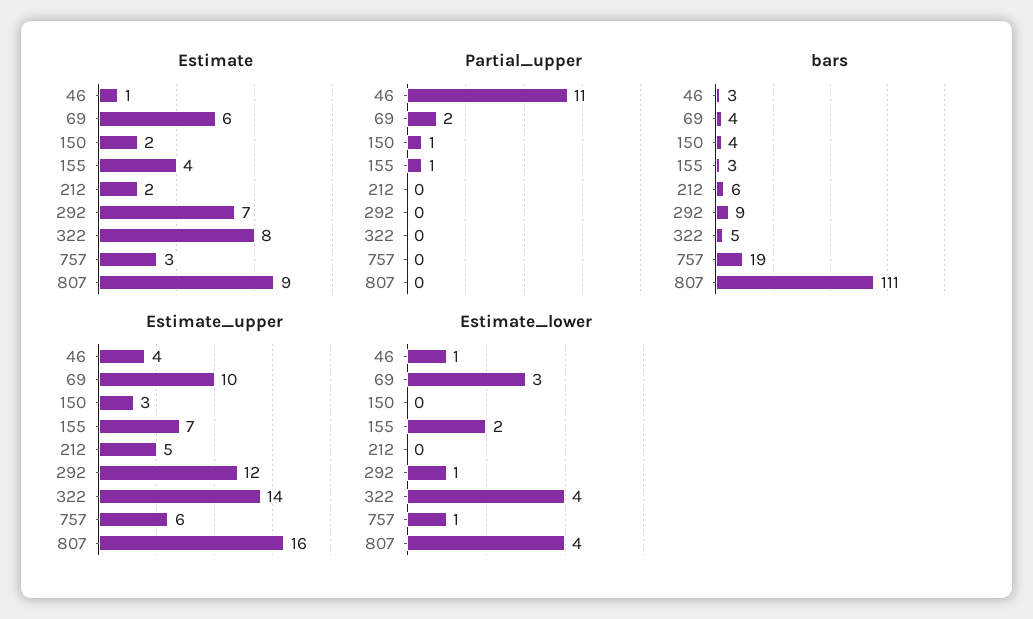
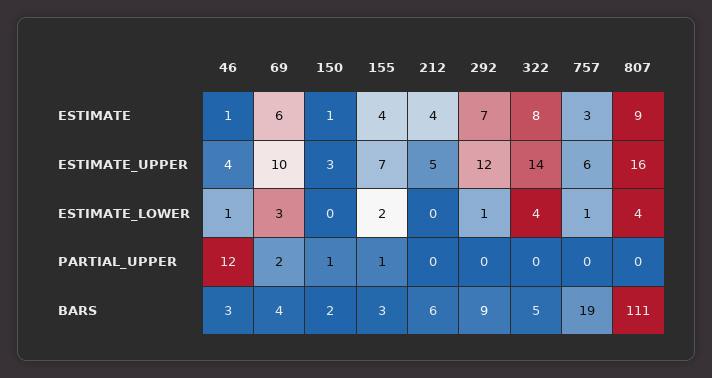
  {
    "Estimate": {
      "46": 1,
      "69": 6,
-     "150": 2,
+     "150": 1,
      "155": 4,
-     "212": 2,
+     "212": 4,
      "292": 7,
      "322": 8,
      "757": 3,
      "807": 9
    },
    "Partial_upper": {
-     "46": 11,
+     "46": 12,
      "69": 2,
      "150": 1,
      "155": 1,
      "212": 0,
      "292": 0,
      "322": 0,
      "757": 0,
      "807": 0
    },
    "bars": {
      "46": 3,
      "69": 4,
-     "150": 4,
+     "150": 2,
      "155": 3,
      "212": 6,
      "292": 9,
      "322": 5,
      "757": 19,
      "807": 111
    },
    "Estimate_upper": {
      "46": 4,
      "69": 10,
      "150": 3,
      "155": 7,
      "212": 5,
      "292": 12,
      "322": 14,
      "757": 6,
      "807": 16
    },
    "Estimate_lower": {
      "46": 1,
      "69": 3,
      "150": 0,
      "155": 2,
      "212": 0,
      "292": 1,
      "322": 4,
      "757": 1,
      "807": 4
    }
  }

